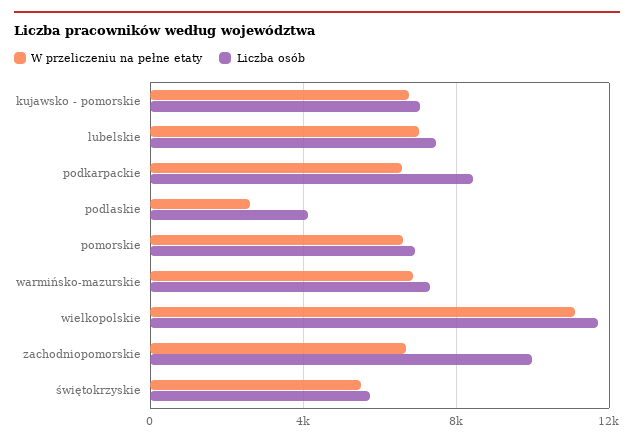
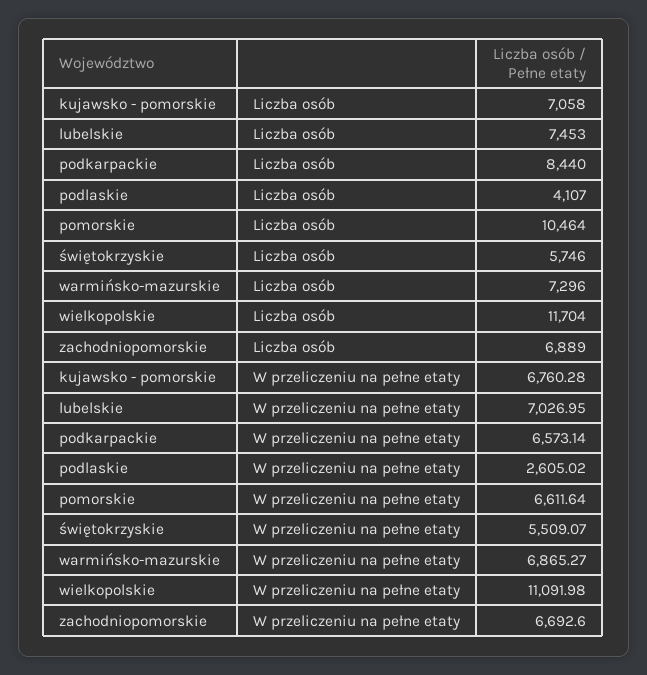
  {
    "W przeliczeniu na pełne etaty": {
      "kujawsko - pomorskie": 6760.28,
      "lubelskie": 7026.95,
      "podkarpackie": 6573.14,
      "podlaskie": 2605.02,
      "pomorskie": 6611.64,
      "warmińsko-mazurskie": 6865.27,
      "wielkopolskie": 11091.98,
      "zachodniopomorskie": 6692.6,
      "świętokrzyskie": 5509.07
    },
    "Liczba osób": {
      "kujawsko - pomorskie": 7058,
      "lubelskie": 7453,
      "podkarpackie": 8440,
      "podlaskie": 4107,
-     "pomorskie": 7000,
+     "pomorskie": 10464,
      "warmińsko-mazurskie": 7296,
      "wielkopolskie": 11704,
-     "zachodniopomorskie": 10000,
+     "zachodniopomorskie": 6889,
      "świętokrzyskie": 5746
    }
  }

